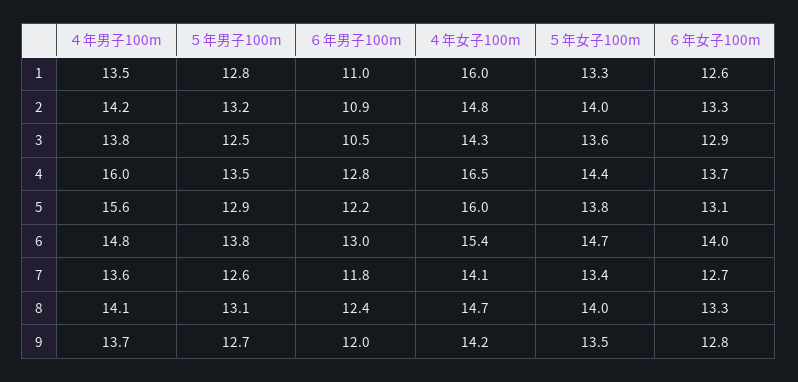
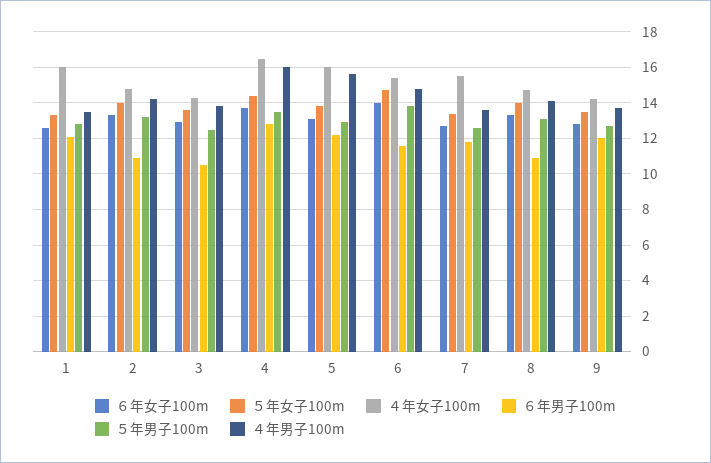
  {
    "４年男子100m": {
      "1": 13.5,
      "2": 14.2,
      "3": 13.8,
      "4": 16,
      "5": 15.6,
      "6": 14.8,
      "7": 13.6,
      "8": 14.1,
      "9": 13.7
    },
    "５年男子100m": {
      "1": 12.8,
      "2": 13.2,
      "3": 12.5,
      "4": 13.5,
      "5": 12.9,
      "6": 13.8,
      "7": 12.6,
      "8": 13.1,
      "9": 12.7
    },
    "６年男子100m": {
-     "1": 11,
+     "1": 12,
      "2": 10.9,
      "3": 10.5,
      "4": 12.8,
      "5": 12.2,
-     "6": 13,
+     "6": 11.5,
      "7": 11.8,
-     "8": 12.4,
+     "8": 11,
      "9": 12
    },
    "４年女子100m": {
      "1": 16,
      "2": 14.8,
      "3": 14.3,
      "4": 16.5,
      "5": 16,
      "6": 15.4,
-     "7": 14.1,
+     "7": 15.5,
      "8": 14.7,
      "9": 14.2
    },
    "５年女子100m": {
      "1": 13.3,
      "2": 14,
      "3": 13.6,
      "4": 14.4,
      "5": 13.8,
      "6": 14.7,
      "7": 13.4,
      "8": 14,
      "9": 13.5
    },
    "６年女子100m": {
      "1": 12.6,
      "2": 13.3,
      "3": 12.9,
      "4": 13.7,
      "5": 13.1,
      "6": 14,
      "7": 12.7,
      "8": 13.3,
      "9": 12.8
    }
  }

